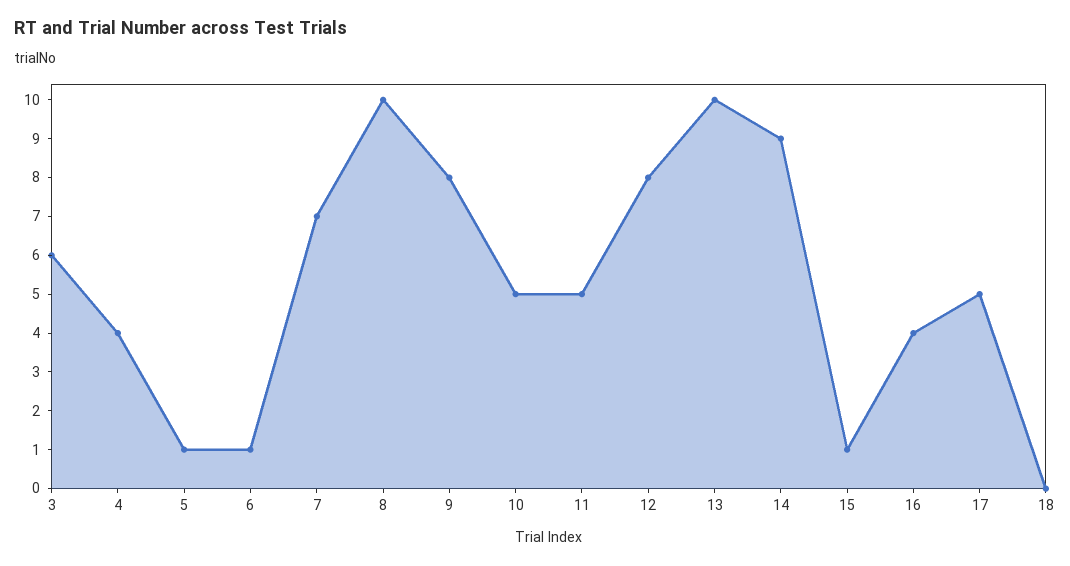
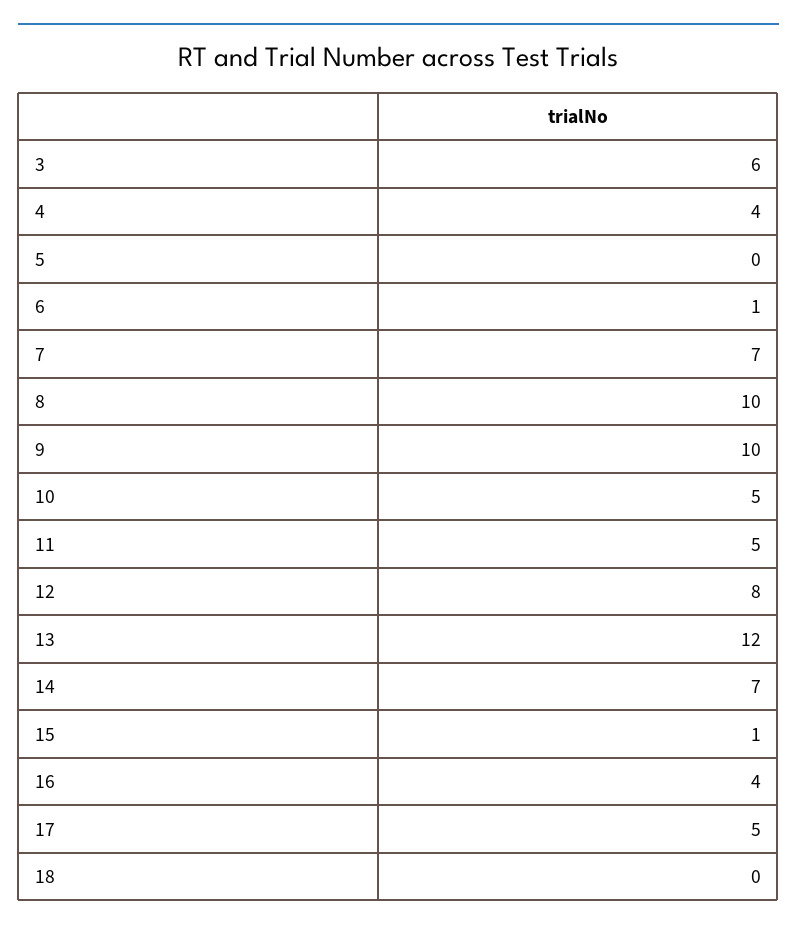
  {
    "3": 6,
    "4": 4,
-   "5": 1,
+   "5": 0,
    "6": 1,
    "7": 7,
    "8": 10,
-   "9": 8,
+   "9": 10,
    "10": 5,
    "11": 5,
    "12": 8,
-   "13": 10,
+   "13": 12,
-   "14": 9,
+   "14": 7,
    "15": 1,
    "16": 4,
    "17": 5,
    "18": 0
  }

